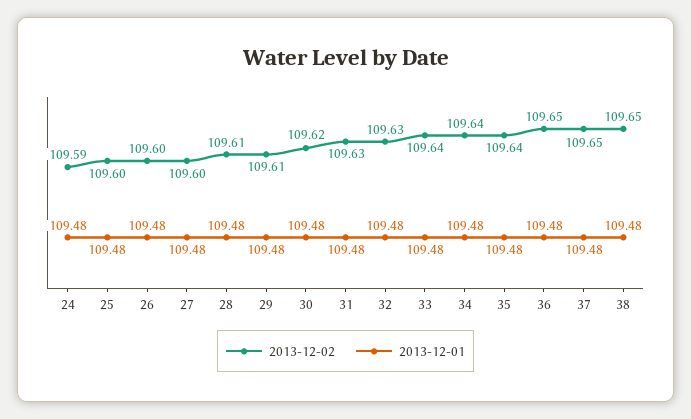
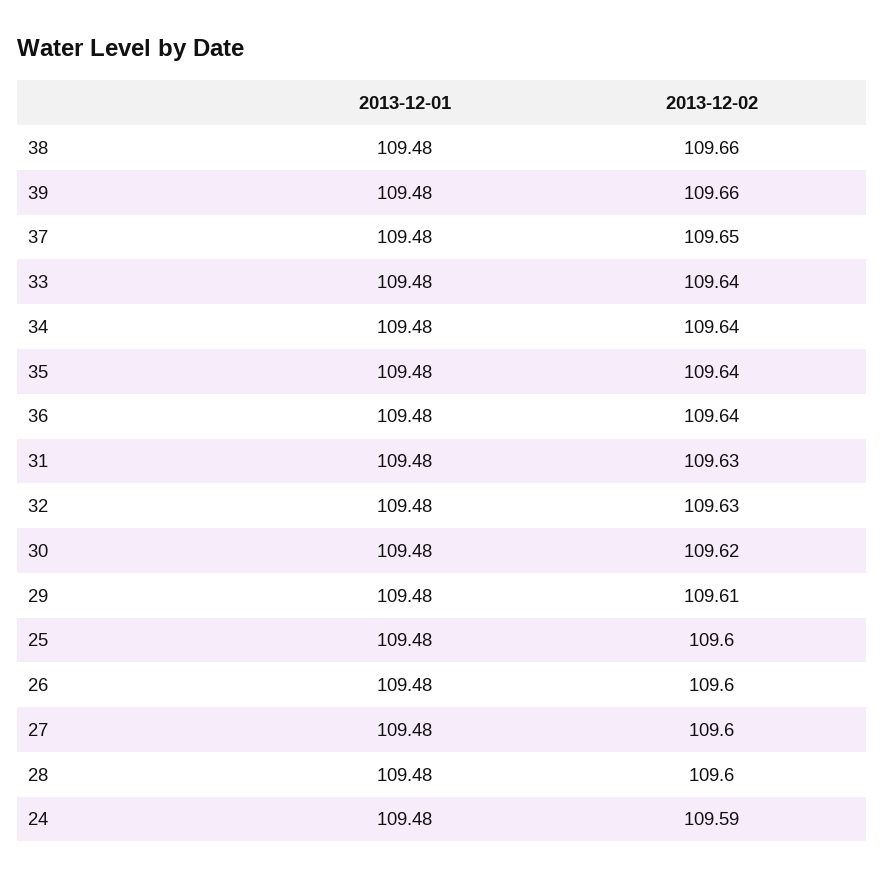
  {
    "2013-12-02": {
      "24": 109.59,
      "25": 109.6,
      "26": 109.6,
      "27": 109.6,
-     "28": 109.61,
+     "28": 109.6,
      "29": 109.61,
      "30": 109.62,
      "31": 109.63,
      "32": 109.63,
      "33": 109.64,
      "34": 109.64,
      "35": 109.64,
-     "36": 109.65,
+     "36": 109.64,
      "37": 109.65,
-     "38": 109.65
+     "38": 109.66,
+     "39": 109.66
    },
    "2013-12-01": {
      "24": 109.48,
      "25": 109.48,
      "26": 109.48,
      "27": 109.48,
      "28": 109.48,
      "29": 109.48,
      "30": 109.48,
      "31": 109.48,
      "32": 109.48,
      "33": 109.48,
      "34": 109.48,
      "35": 109.48,
      "36": 109.48,
      "37": 109.48,
-     "38": 109.48
+     "38": 109.48,
+     "39": 109.48
    }
  }

